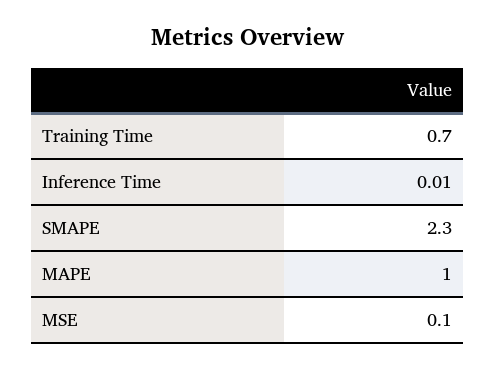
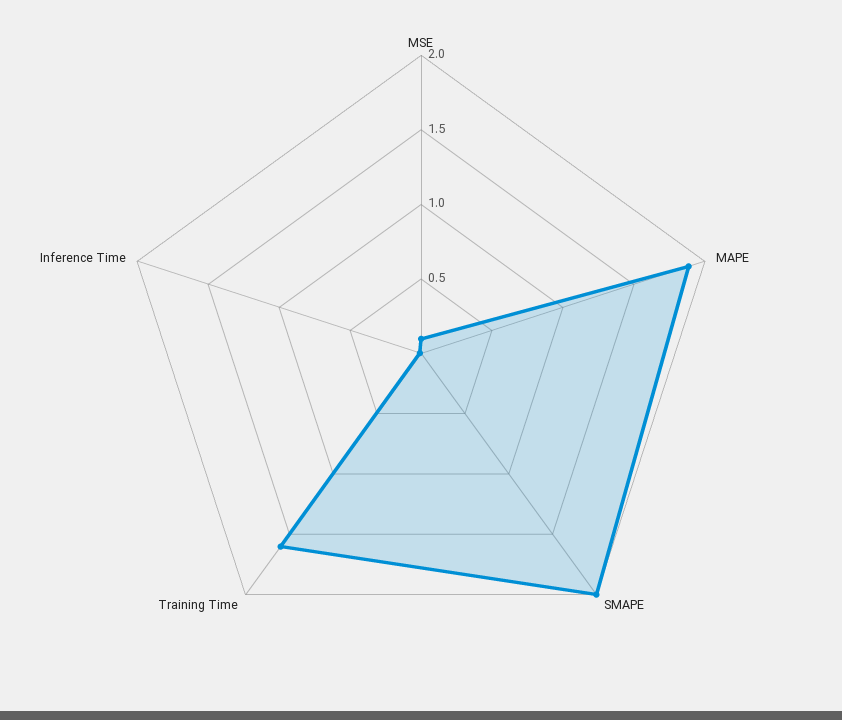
  {
-   "Training Time": 0.7,
+   "Training Time": 1.6,
    "Inference Time": 0.01,
-   "SMAPE": 2.3,
+   "SMAPE": 2,
-   "MAPE": 1,
+   "MAPE": 1.9,
    "MSE": 0.1
  }

